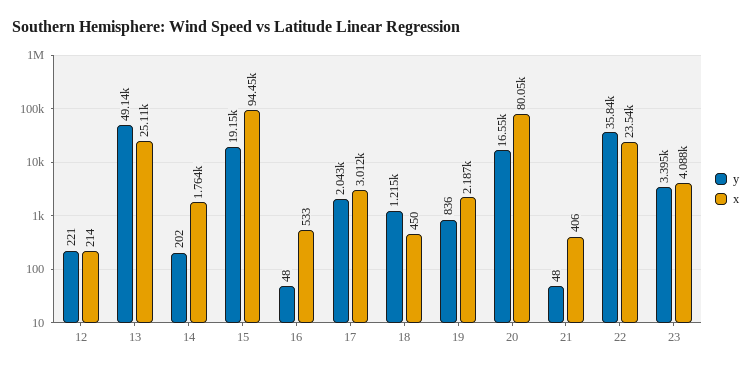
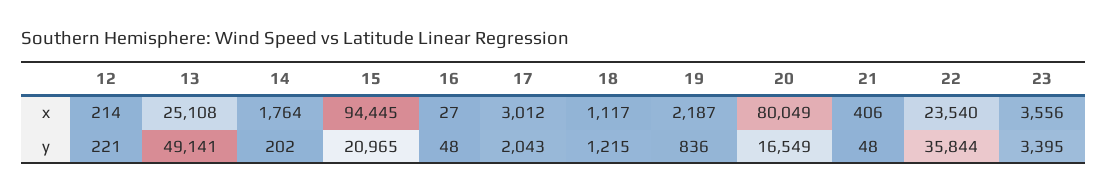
  {
    "y": {
      "12": 221,
      "13": 49141,
      "14": 202,
-     "15": 19150,
+     "15": 20965,
      "16": 48,
      "17": 2043,
      "18": 1215,
      "19": 836,
      "20": 16549,
      "21": 48,
      "22": 35844,
      "23": 3395
    },
    "x": {
      "12": 214,
      "13": 25108,
      "14": 1764,
      "15": 94445,
-     "16": 533,
+     "16": 27,
      "17": 3012,
-     "18": 450,
+     "18": 1117,
      "19": 2187,
      "20": 80049,
      "21": 406,
      "22": 23540,
-     "23": 4088
+     "23": 3556
    }
  }

